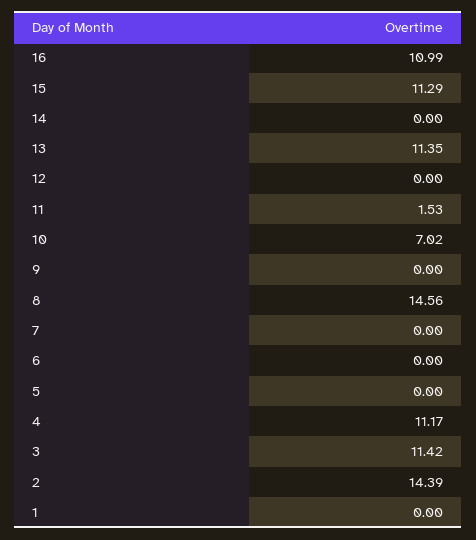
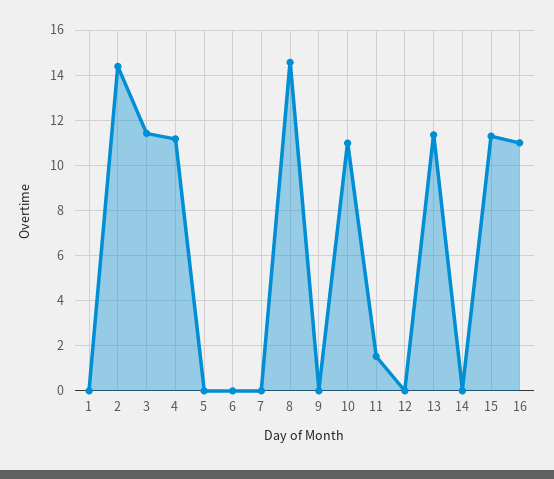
  {
    "16": 10.99,
    "15": 11.29,
    "14": 0,
    "13": 11.35,
    "12": 0,
    "11": 1.53,
-   "10": 7.02,
+   "10": 11,
    "9": 0,
    "8": 14.56,
    "7": 0,
    "6": 0,
    "5": 0,
    "4": 11.17,
    "3": 11.42,
    "2": 14.39,
    "1": 0
  }

